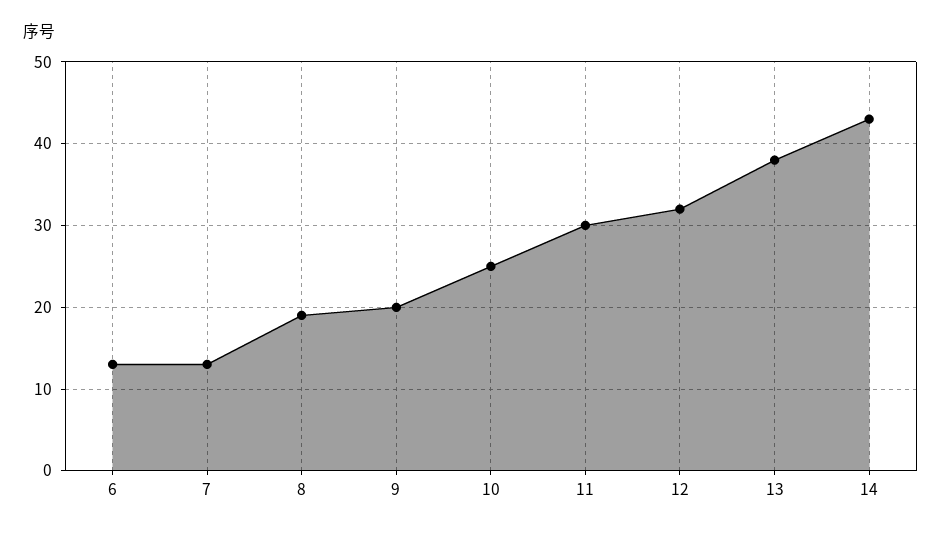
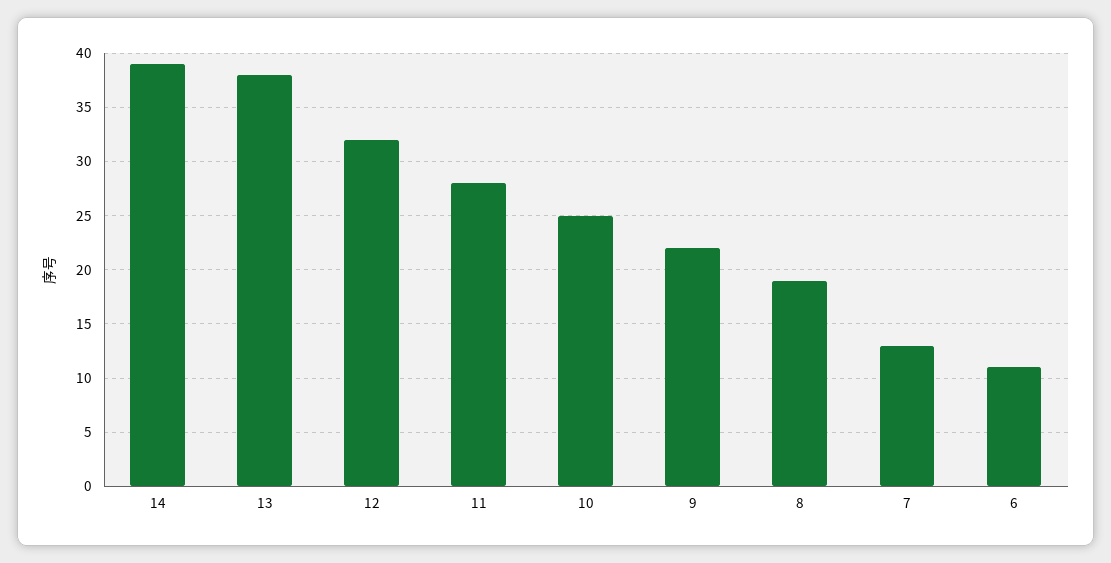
  {
-   "6": 13,
+   "6": 11,
    "7": 13,
    "8": 19,
-   "9": 20,
+   "9": 22,
    "10": 25,
-   "11": 30,
+   "11": 28,
    "12": 32,
    "13": 38,
-   "14": 43
+   "14": 39
  }

